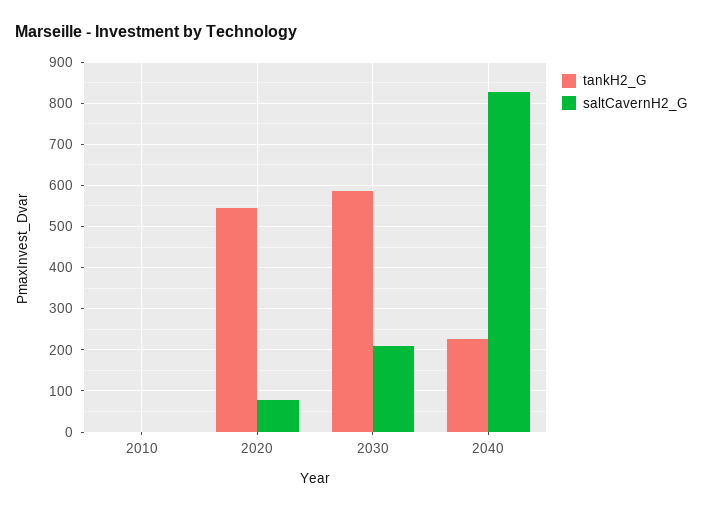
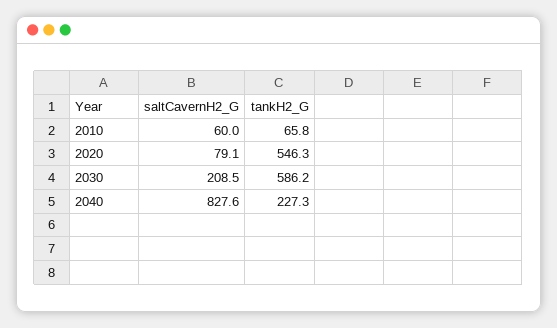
  {
    "tankH2_G": {
-     "2010": 0,
+     "2010": 65.8,
      "2020": 546.3,
      "2030": 586.2,
      "2040": 227.3
    },
    "saltCavernH2_G": {
-     "2010": 0,
+     "2010": 60,
      "2020": 79.1,
      "2030": 208.5,
      "2040": 827.6
    }
  }

